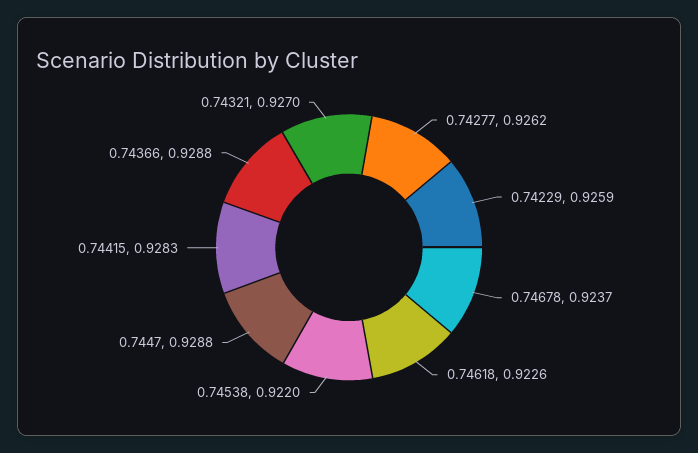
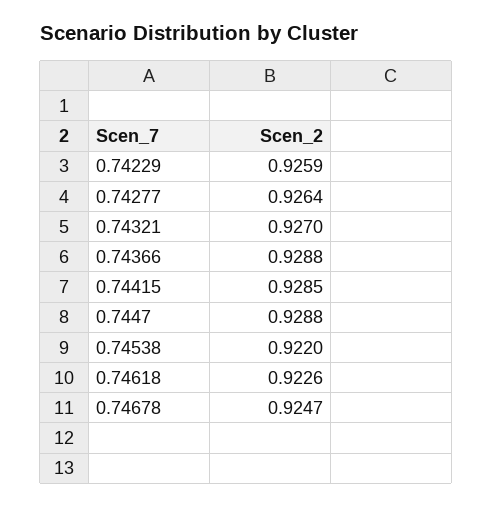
  {
-   "0.74277": 0.9262,
+   "0.74277": 0.9264,
    "0.74229": 0.9259,
-   "0.74678": 0.9237,
+   "0.74678": 0.9247,
    "0.74618": 0.9226,
    "0.74538": 0.922,
    "0.7447": 0.9288,
-   "0.74415": 0.9283,
+   "0.74415": 0.9285,
    "0.74366": 0.9288,
    "0.74321": 0.927
  }

